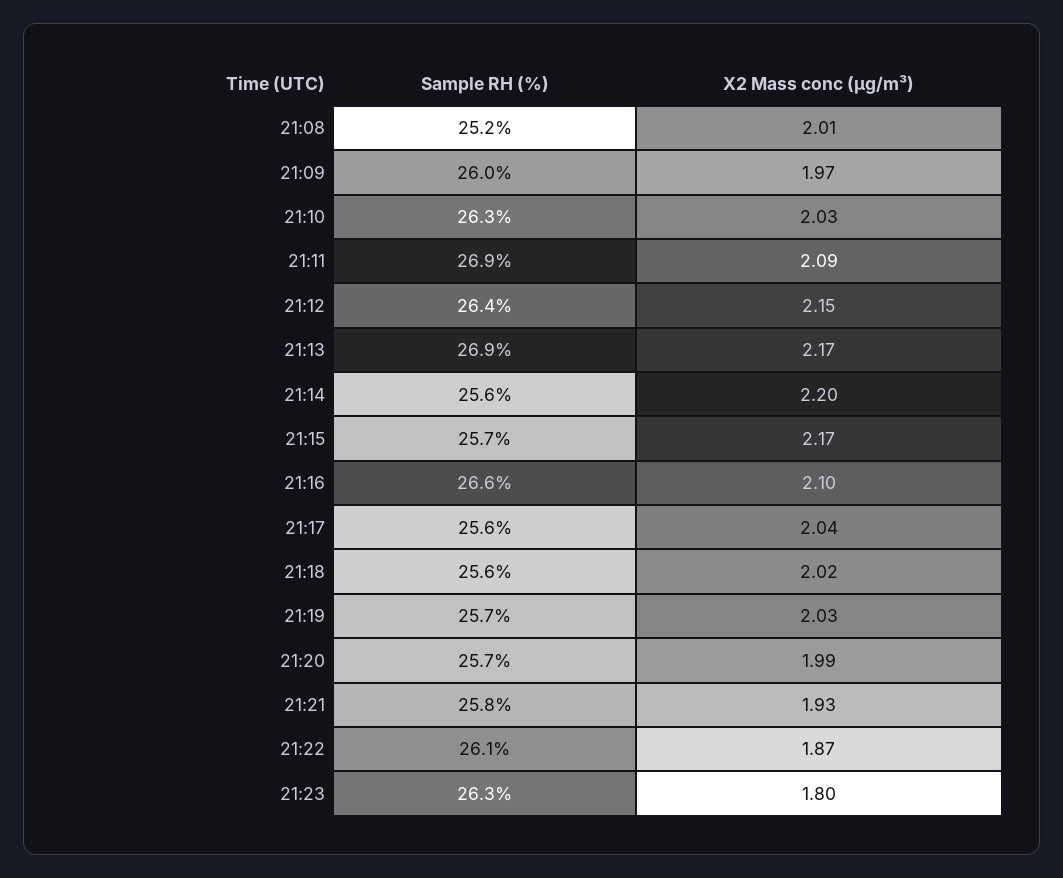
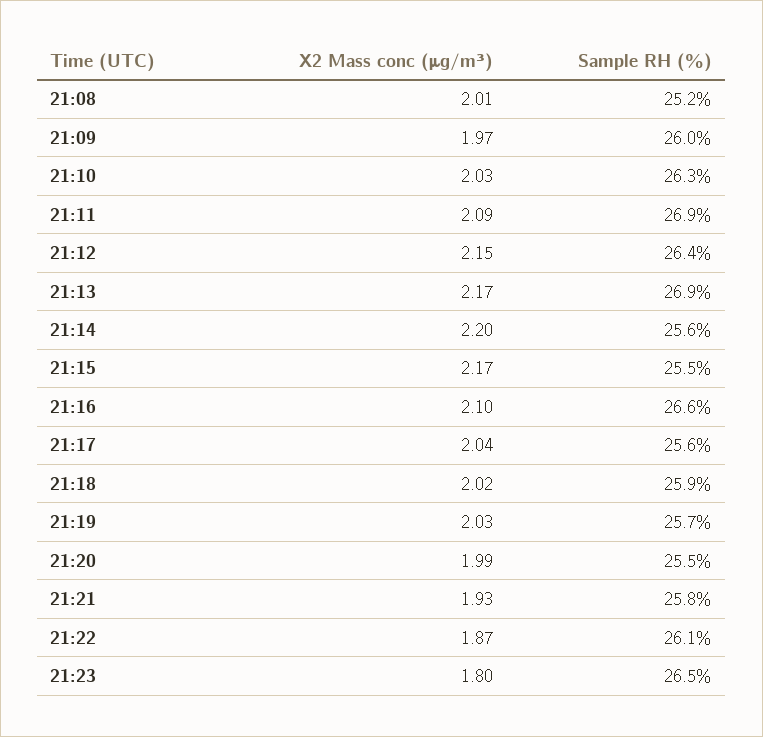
  {
    "Sample RH (%)": {
      "21:08": 25.2,
      "21:09": 26,
      "21:10": 26.3,
      "21:11": 26.9,
      "21:12": 26.4,
      "21:13": 26.9,
      "21:14": 25.6,
-     "21:15": 25.7,
+     "21:15": 25.5,
      "21:16": 26.6,
      "21:17": 25.6,
-     "21:18": 25.6,
+     "21:18": 25.9,
      "21:19": 25.7,
-     "21:20": 25.7,
+     "21:20": 25.5,
      "21:21": 25.8,
      "21:22": 26.1,
-     "21:23": 26.3
+     "21:23": 26.5
    },
    "X2 Mass conc (μg/m³)": {
      "21:08": 2.01,
      "21:09": 1.97,
      "21:10": 2.03,
      "21:11": 2.09,
      "21:12": 2.15,
      "21:13": 2.17,
      "21:14": 2.2,
      "21:15": 2.17,
      "21:16": 2.1,
      "21:17": 2.04,
      "21:18": 2.02,
      "21:19": 2.03,
      "21:20": 1.99,
      "21:21": 1.93,
      "21:22": 1.87,
      "21:23": 1.8
    }
  }

